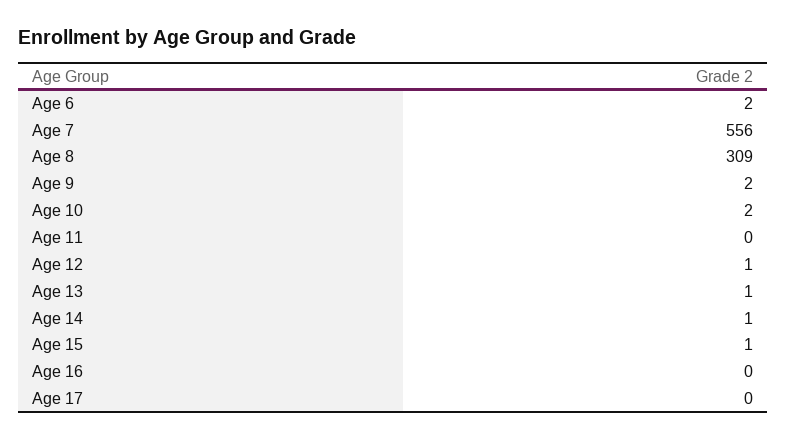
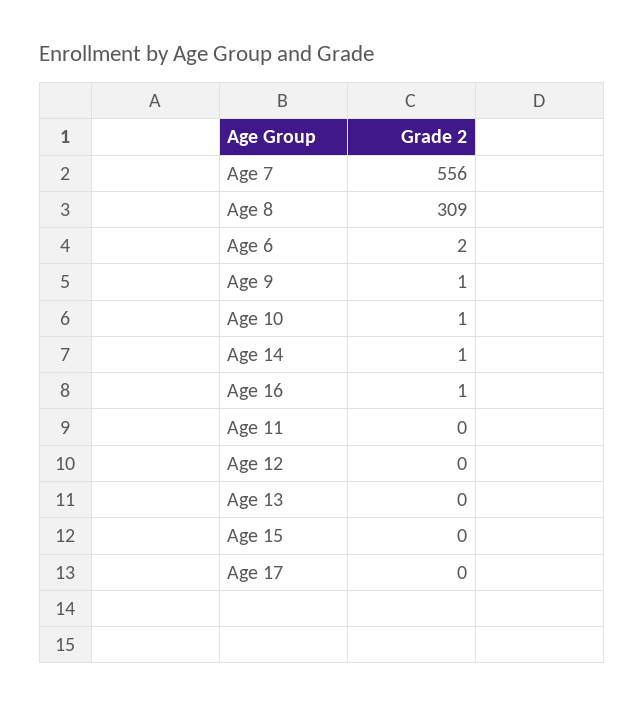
  {
    "Age 6": 2,
    "Age 7": 556,
    "Age 8": 309,
-   "Age 9": 2,
+   "Age 9": 1,
-   "Age 10": 2,
+   "Age 10": 1,
    "Age 11": 0,
-   "Age 12": 1,
+   "Age 12": 0,
-   "Age 13": 1,
+   "Age 13": 0,
    "Age 14": 1,
-   "Age 15": 1,
+   "Age 15": 0,
-   "Age 16": 0,
+   "Age 16": 1,
    "Age 17": 0
  }

